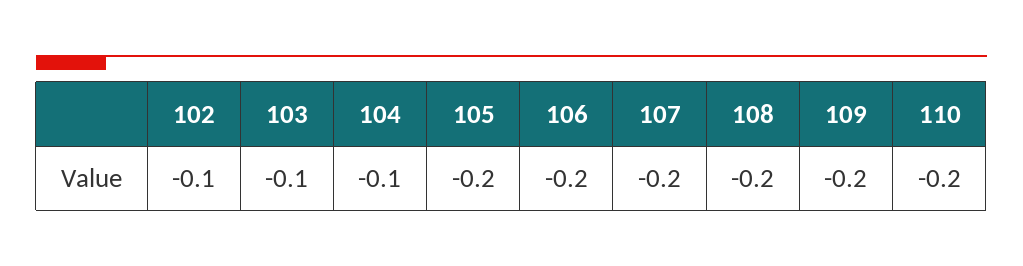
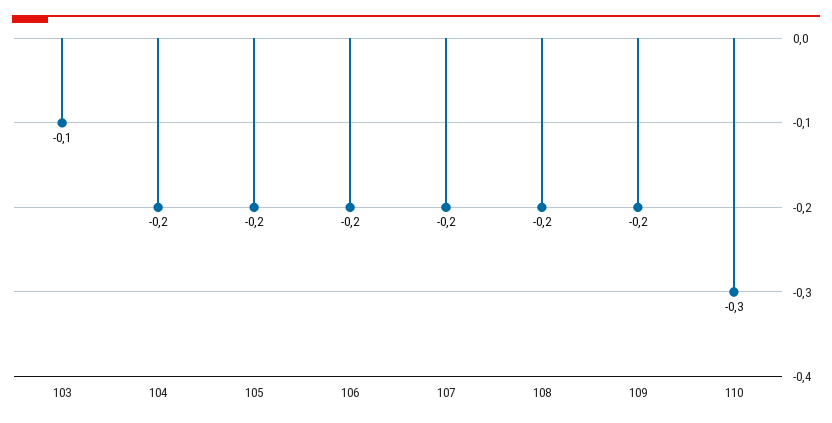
  {
-   "102": -0.1,
    "103": -0.1,
-   "104": -0.1,
+   "104": -0.2,
    "105": -0.2,
    "106": -0.2,
    "107": -0.2,
    "108": -0.2,
    "109": -0.2,
-   "110": -0.2
+   "110": -0.3
  }

